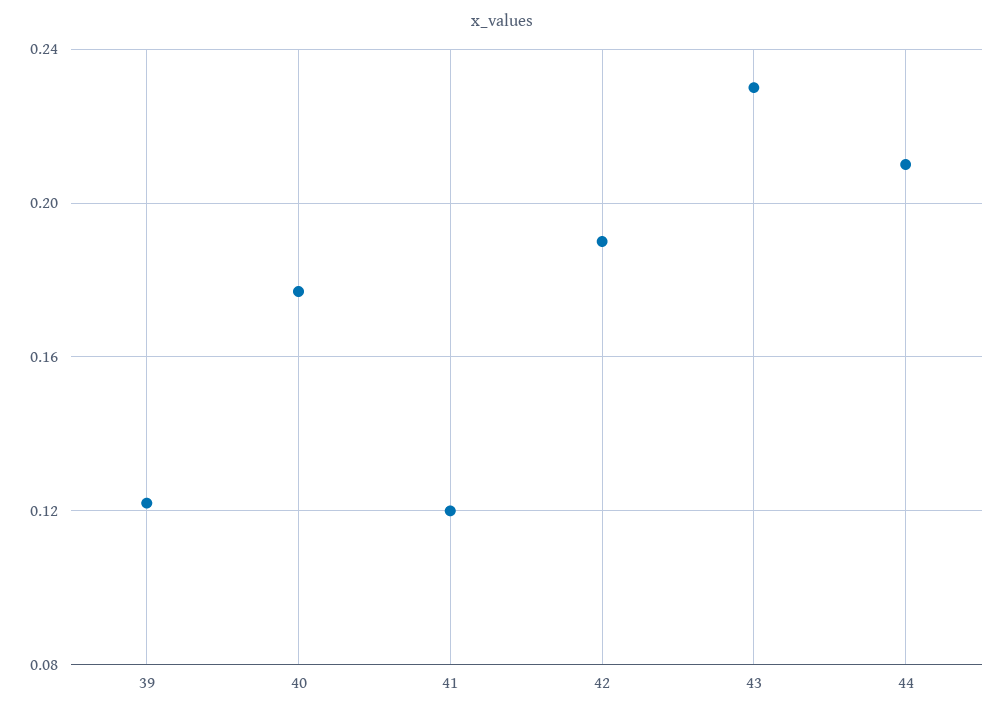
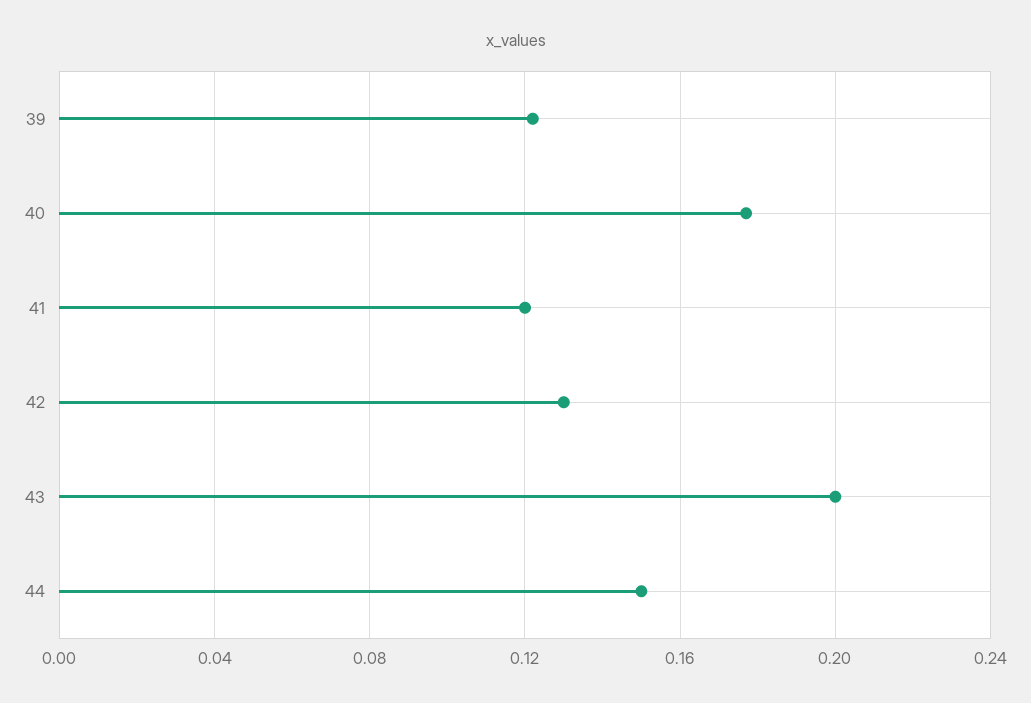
  {
    "39": 0.12,
    "40": 0.175,
    "41": 0.12,
-   "42": 0.19,
+   "42": 0.13,
-   "43": 0.23,
+   "43": 0.2,
-   "44": 0.21
+   "44": 0.15
  }

